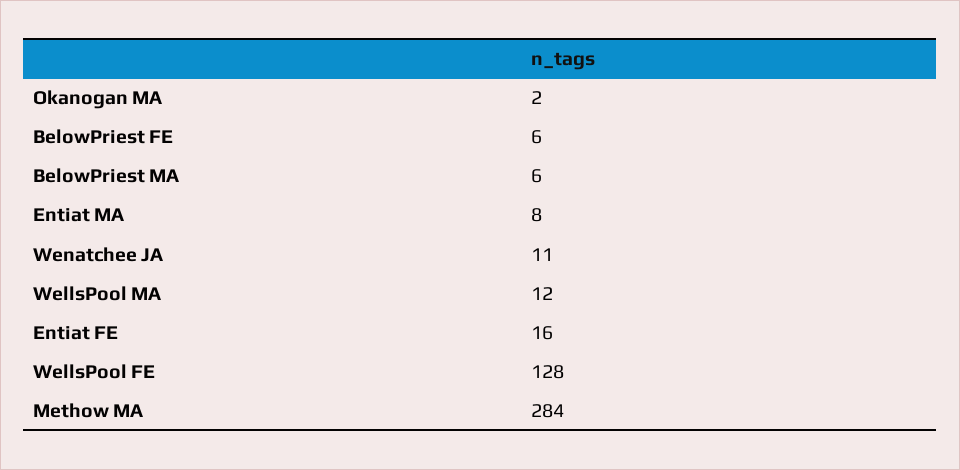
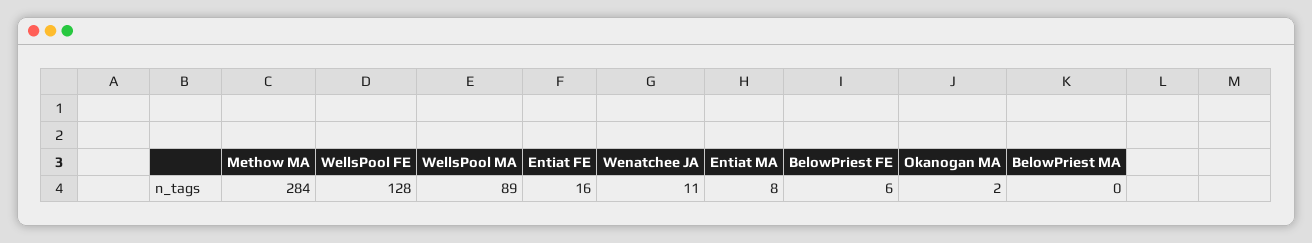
  {
    "Okanogan MA": 2,
    "BelowPriest FE": 6,
-   "BelowPriest MA": 6,
+   "BelowPriest MA": 0,
    "Entiat MA": 8,
    "Wenatchee JA": 11,
-   "WellsPool MA": 12,
+   "WellsPool MA": 89,
    "Entiat FE": 16,
    "WellsPool FE": 128,
    "Methow MA": 284
  }

